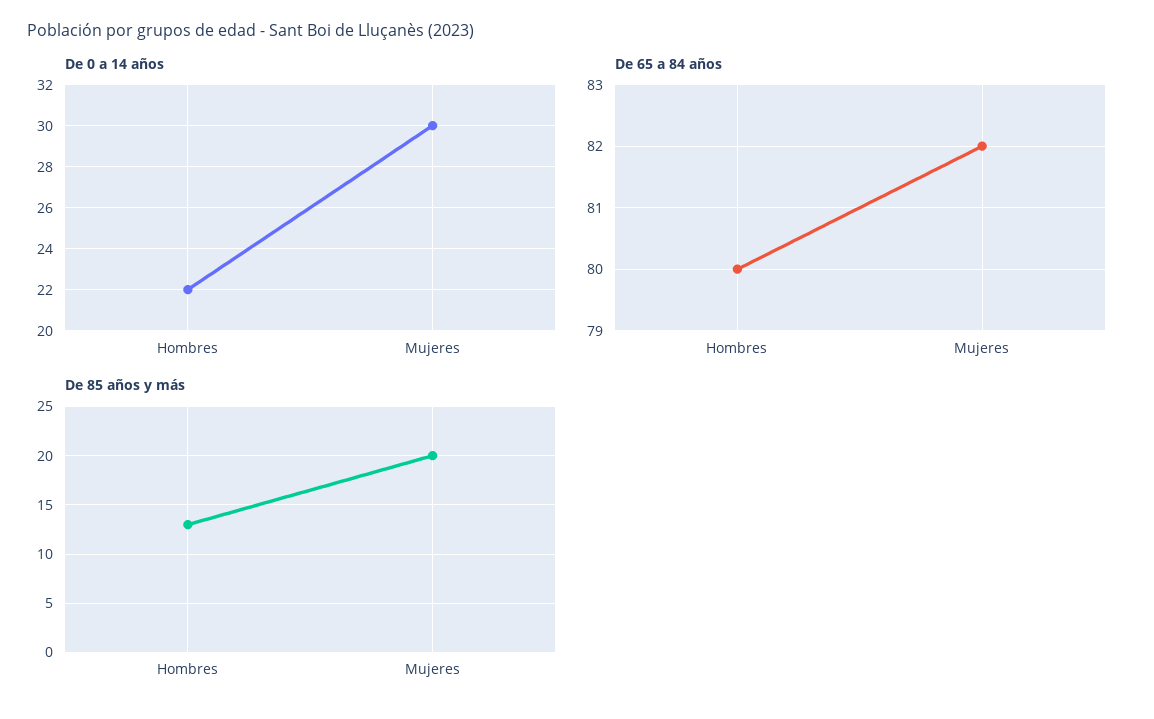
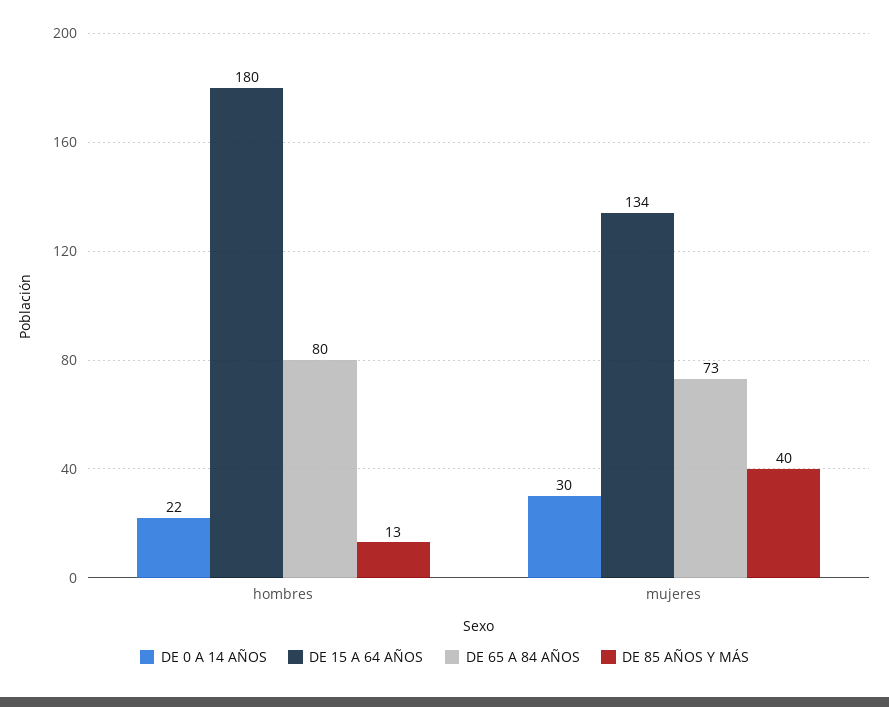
  {
    "De 0 a 14 años": {
      "Hombres": 22,
      "Mujeres": 30
    },
    "De 65 a 84 años": {
      "Hombres": 80,
-     "Mujeres": 82
+     "Mujeres": 73
    },
    "De 85 años y más": {
      "Hombres": 13,
-     "Mujeres": 20
+     "Mujeres": 40
-   }
+   },
+   "DE 15 A 64 AÑOS": {
+     "Hombres": 180,
+     "Mujeres": 134
+   }
  }

